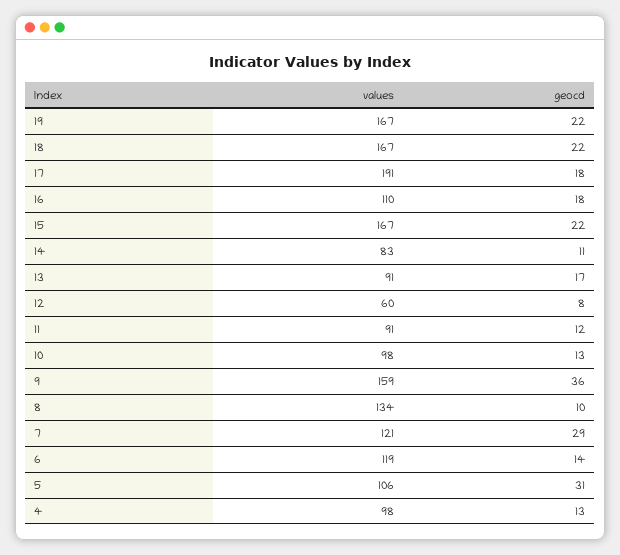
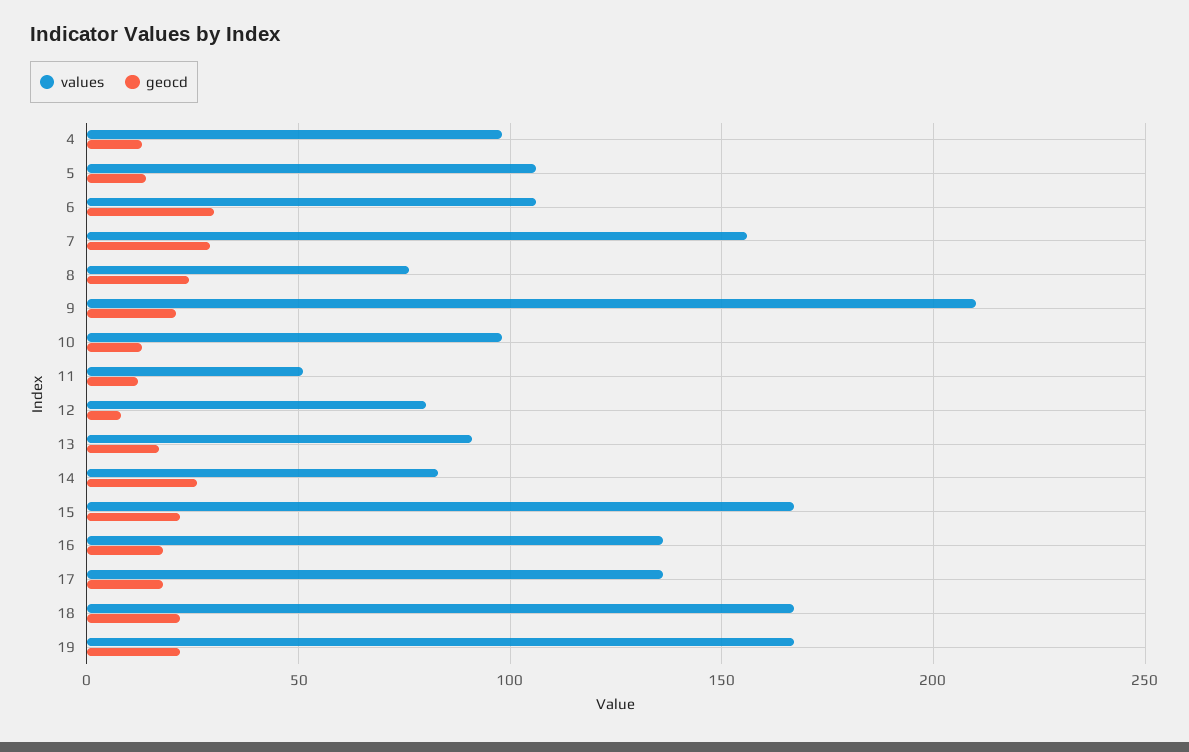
  {
    "values": {
      "19": 167,
      "18": 167,
-     "17": 191,
+     "17": 135,
-     "16": 110,
+     "16": 135,
      "15": 167,
      "14": 83,
      "13": 91,
-     "12": 60,
+     "12": 80,
-     "11": 91,
+     "11": 50,
      "10": 98,
-     "9": 159,
+     "9": 210,
-     "8": 134,
+     "8": 75,
-     "7": 121,
+     "7": 155,
-     "6": 119,
+     "6": 105,
      "5": 106,
      "4": 98
    },
    "geocd": {
      "19": 22,
      "18": 22,
      "17": 18,
      "16": 18,
      "15": 22,
-     "14": 11,
+     "14": 25,
      "13": 17,
      "12": 8,
      "11": 12,
      "10": 13,
-     "9": 36,
+     "9": 20,
-     "8": 10,
+     "8": 25,
      "7": 29,
-     "6": 14,
+     "6": 30,
-     "5": 31,
+     "5": 15,
      "4": 13
    }
  }

